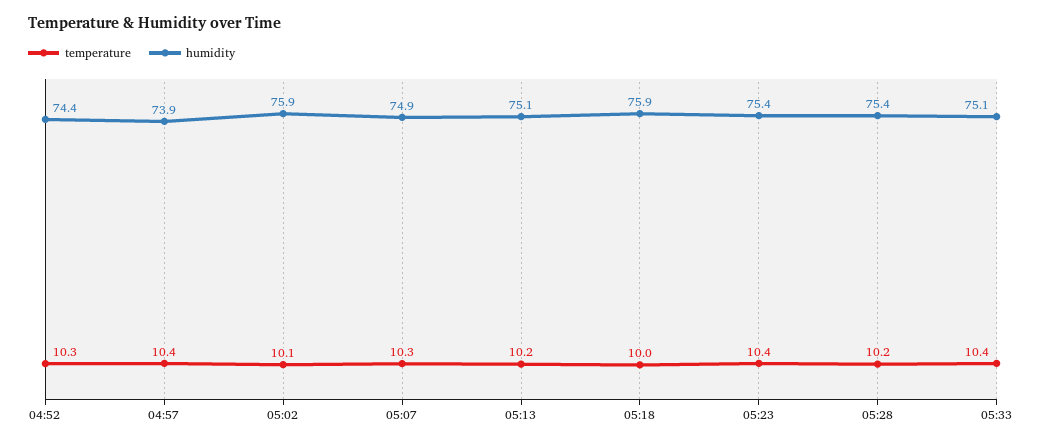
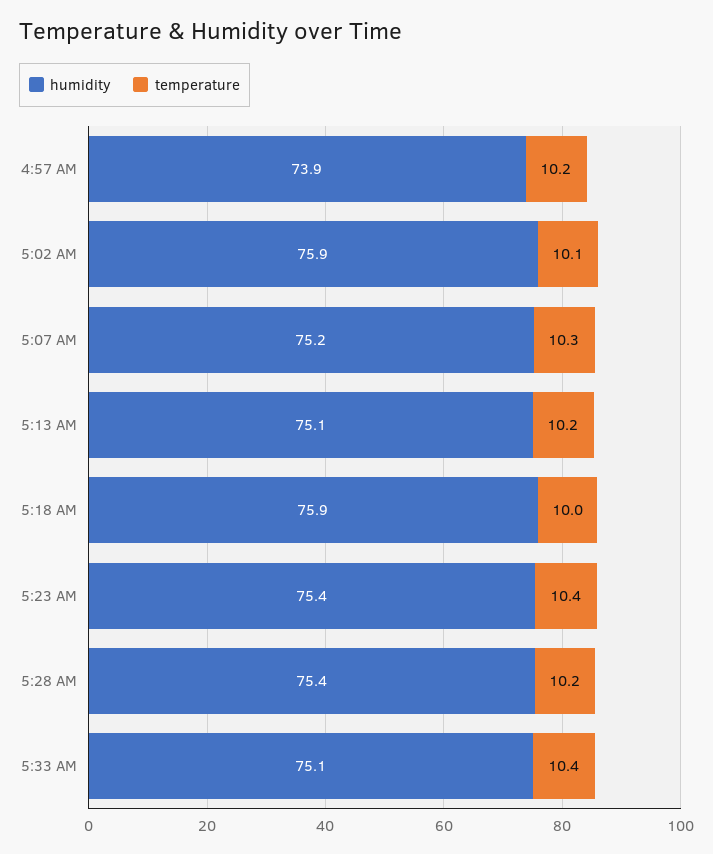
  {
    "temperature": {
-     "04:52": 10.3,
-     "04:57": 10.4,
+     "04:57": 10.2,
      "05:02": 10.1,
      "05:07": 10.3,
      "05:13": 10.2,
      "05:18": 10,
      "05:23": 10.4,
      "05:28": 10.2,
      "05:33": 10.4
    },
    "humidity": {
-     "04:52": 74.4,
      "04:57": 73.9,
      "05:02": 75.9,
-     "05:07": 74.9,
+     "05:07": 75.2,
      "05:13": 75.1,
      "05:18": 75.9,
      "05:23": 75.4,
      "05:28": 75.4,
      "05:33": 75.1
    }
  }

